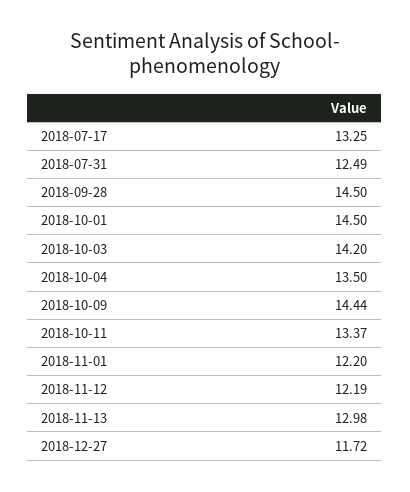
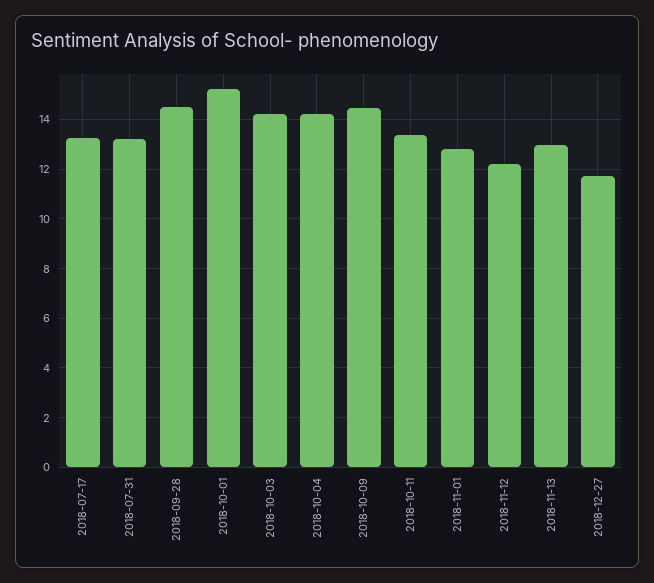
  {
    "2018-07-17": 13.25,
-   "2018-07-31": 12.49,
+   "2018-07-31": 13.25,
    "2018-09-28": 14.5,
-   "2018-10-01": 14.5,
+   "2018-10-01": 15.25,
    "2018-10-03": 14.2,
-   "2018-10-04": 13.5,
+   "2018-10-04": 14.25,
    "2018-10-09": 14.44,
    "2018-10-11": 13.37,
-   "2018-11-01": 12.2,
+   "2018-11-01": 12.75,
    "2018-11-12": 12.19,
    "2018-11-13": 12.98,
    "2018-12-27": 11.72
  }

